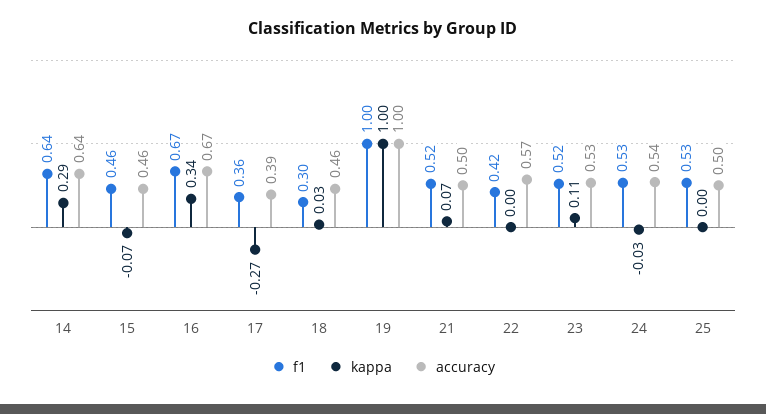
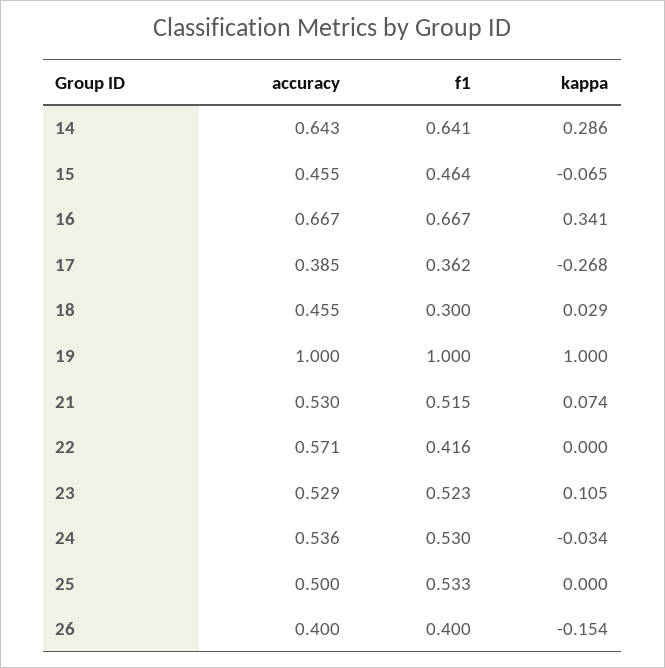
  {
    "f1": {
      "14": 0.641,
      "15": 0.464,
      "16": 0.667,
      "17": 0.362,
      "18": 0.3,
      "19": 1,
      "21": 0.515,
      "22": 0.416,
      "23": 0.523,
      "24": 0.53,
-     "25": 0.533
+     "25": 0.533,
+     "26": 0.4
    },
    "kappa": {
      "14": 0.286,
      "15": -0.065,
      "16": 0.341,
      "17": -0.268,
      "18": 0.029,
      "19": 1,
      "21": 0.074,
      "22": 0,
      "23": 0.105,
      "24": -0.034,
-     "25": 0
+     "25": 0,
+     "26": -0.154
    },
    "accuracy": {
      "14": 0.643,
      "15": 0.455,
      "16": 0.667,
      "17": 0.385,
      "18": 0.455,
      "19": 1,
-     "21": 0.5,
+     "21": 0.53,
      "22": 0.571,
      "23": 0.529,
      "24": 0.536,
-     "25": 0.5
+     "25": 0.5,
+     "26": 0.4
    }
  }

